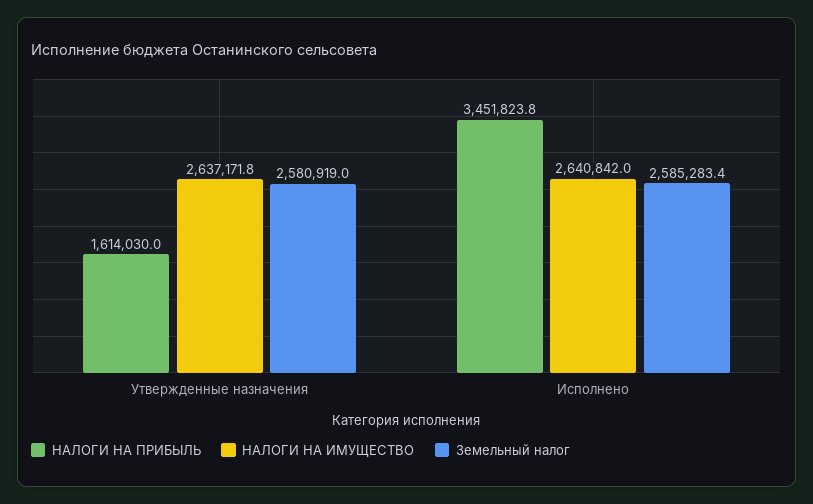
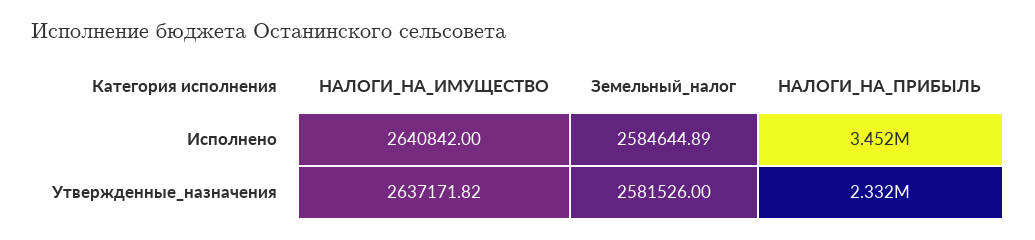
  {
    "НАЛОГИ НА ПРИБЫЛЬ": {
-     "Утвержденные назначения": 1614030,
+     "Утвержденные назначения": 2332000,
      "Исполнено": 3451823.8
    },
    "НАЛОГИ НА ИМУЩЕСТВО": {
      "Утвержденные назначения": 2637171.82,
      "Исполнено": 2640842
    },
    "Земельный налог": {
-     "Утвержденные назначения": 2580919,
+     "Утвержденные назначения": 2581526,
-     "Исполнено": 2585283.4
+     "Исполнено": 2584644.89
    }
  }

